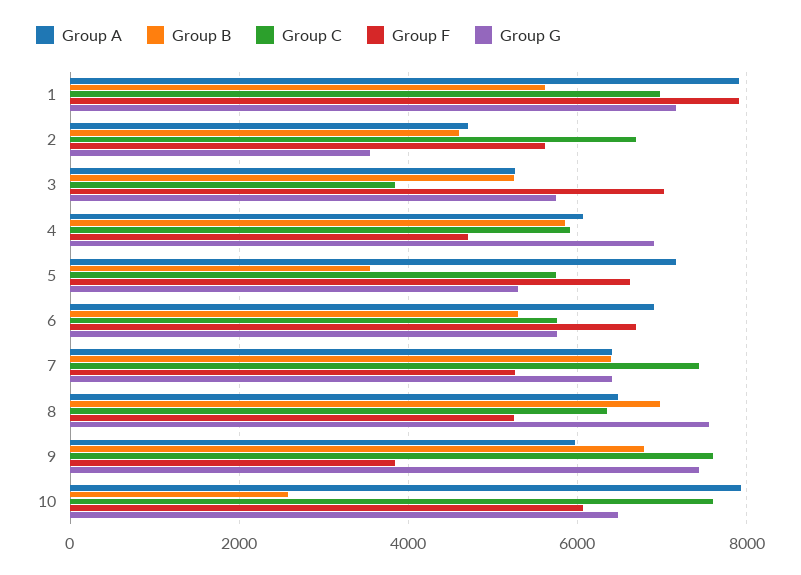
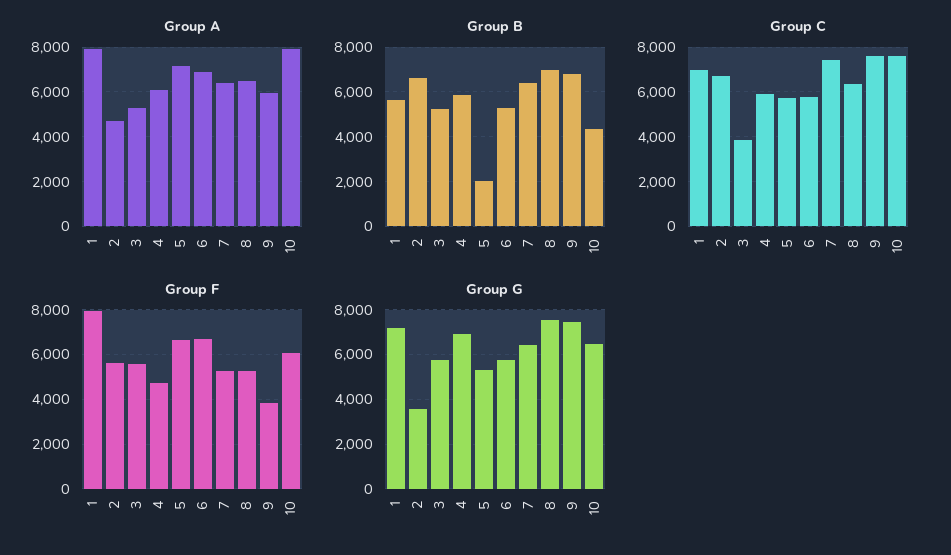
  {
    "Group A": {
      "1": 8000,
      "2": 4800,
      "3": 5200,
      "4": 6000,
      "5": 7200,
      "6": 7000,
      "7": 6400,
      "8": 6400,
      "9": 6000,
      "10": 8000
    },
    "Group B": {
      "1": 5600,
-     "2": 4600,
+     "2": 6500,
      "3": 5200,
      "4": 5800,
-     "5": 3600,
+     "5": 2000,
      "6": 5200,
      "7": 6400,
      "8": 7000,
      "9": 6800,
-     "10": 2600
+     "10": 4500
    },
    "Group C": {
      "1": 7000,
      "2": 6600,
      "3": 3800,
      "4": 6000,
      "5": 5800,
      "6": 5800,
      "7": 7400,
      "8": 6400,
      "9": 7600,
      "10": 7600
    },
    "Group F": {
      "1": 8000,
      "2": 5600,
-     "3": 7000,
+     "3": 5500,
      "4": 4800,
      "5": 6600,
      "6": 6600,
      "7": 5200,
      "8": 5200,
      "9": 3800,
      "10": 6000
    },
    "Group G": {
      "1": 7200,
      "2": 3600,
      "3": 5800,
      "4": 7000,
      "5": 5200,
      "6": 5800,
      "7": 6400,
      "8": 7600,
      "9": 7400,
      "10": 6400
    }
  }

